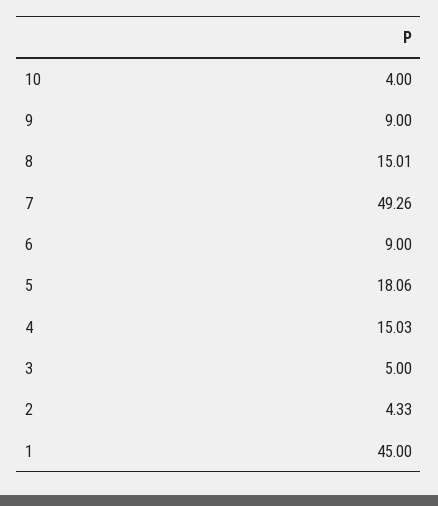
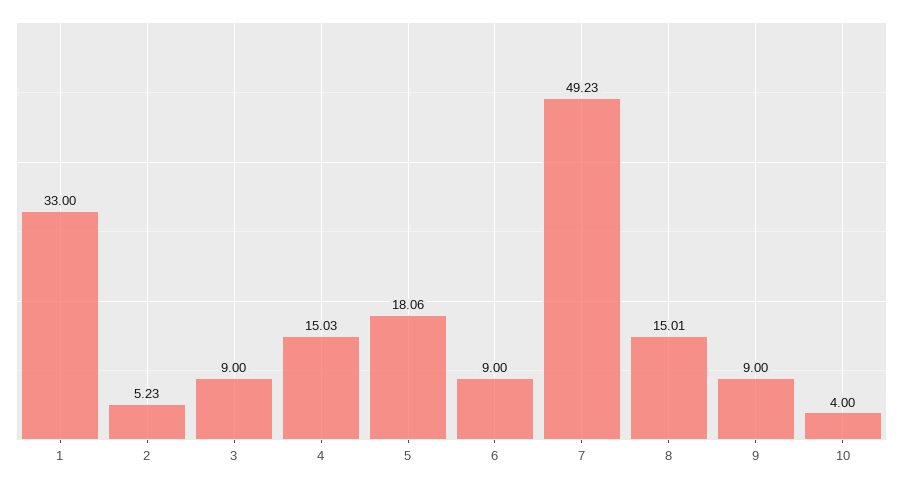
  {
    "10": 4,
    "9": 9,
    "8": 15.01,
-   "7": 49.26,
+   "7": 49.23,
    "6": 9,
    "5": 18.06,
    "4": 15.03,
-   "3": 5,
+   "3": 9,
-   "2": 4.33,
+   "2": 5.23,
-   "1": 45
+   "1": 33
  }

